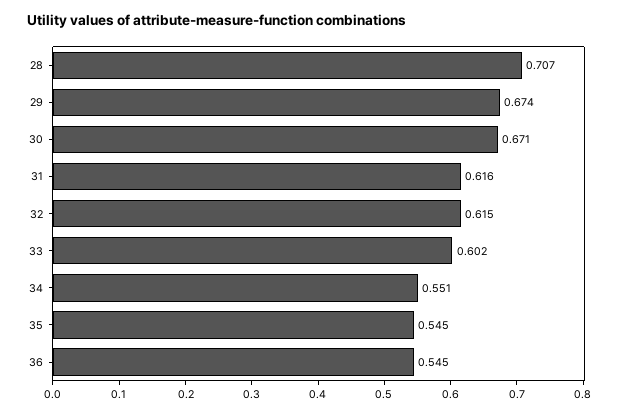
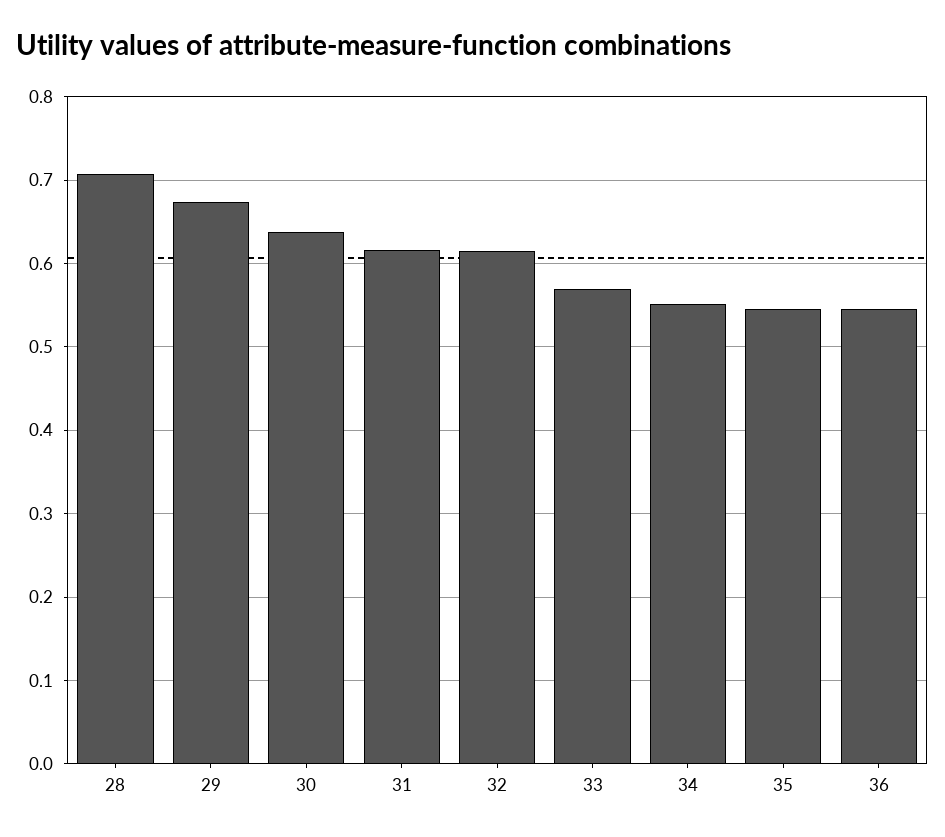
  {
    "28": 0.707,
    "29": 0.674,
-   "30": 0.671,
+   "30": 0.64,
    "31": 0.616,
    "32": 0.615,
-   "33": 0.602,
+   "33": 0.57,
    "34": 0.551,
    "35": 0.545,
    "36": 0.545
  }

